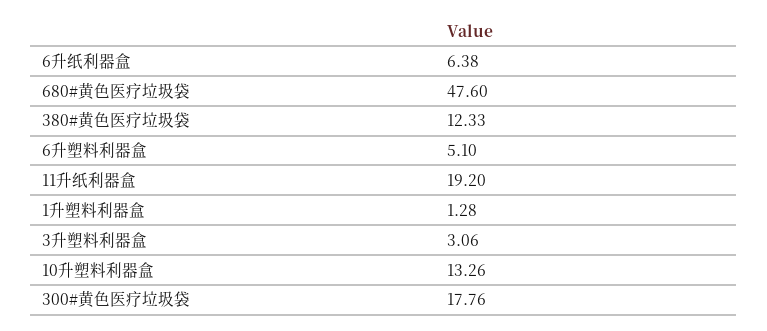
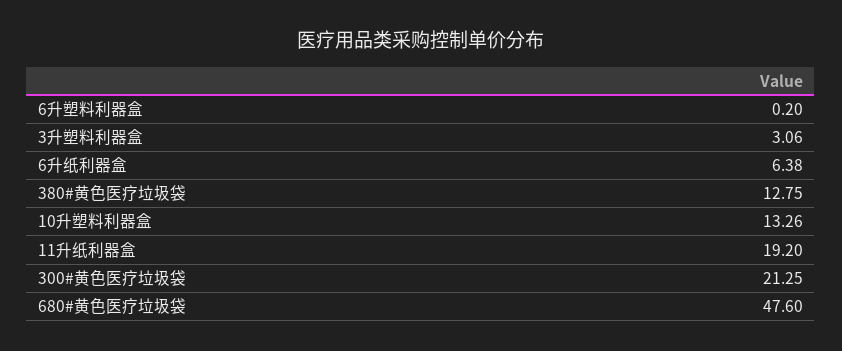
  {
    "6升纸利器盒": 6.38,
    "680#黄色医疗垃圾袋": 47.6,
-   "380#黄色医疗垃圾袋": 12.33,
+   "380#黄色医疗垃圾袋": 12.75,
-   "6升塑料利器盒": 5.1,
+   "6升塑料利器盒": 0.2,
    "11升纸利器盒": 19.2,
-   "1升塑料利器盒": 1.28,
    "3升塑料利器盒": 3.06,
    "10升塑料利器盒": 13.26,
-   "300#黄色医疗垃圾袋": 17.76
+   "300#黄色医疗垃圾袋": 21.25
  }

